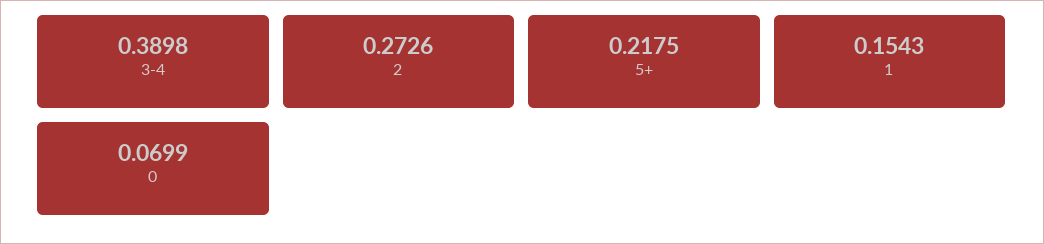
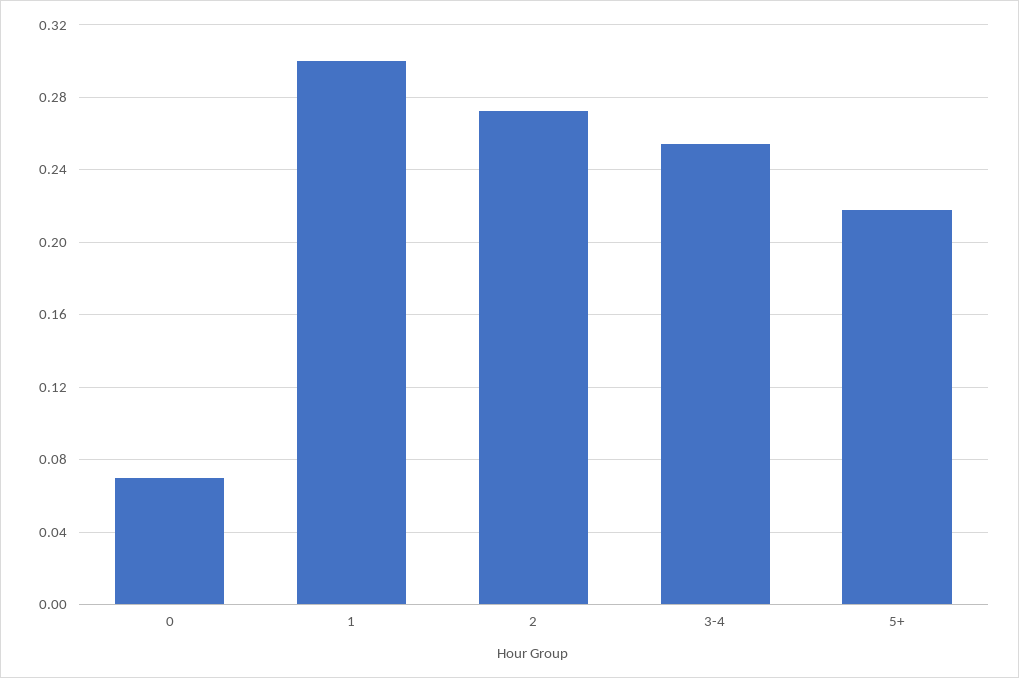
  {
-   "3-4": 0.3898,
+   "3-4": 0.255,
    "2": 0.2726,
    "5+": 0.2175,
-   "1": 0.1543,
+   "1": 0.3,
    "0": 0.0699
  }

